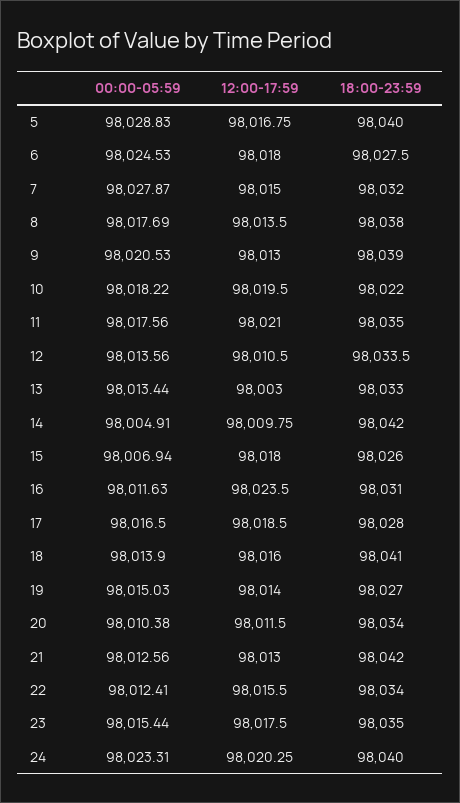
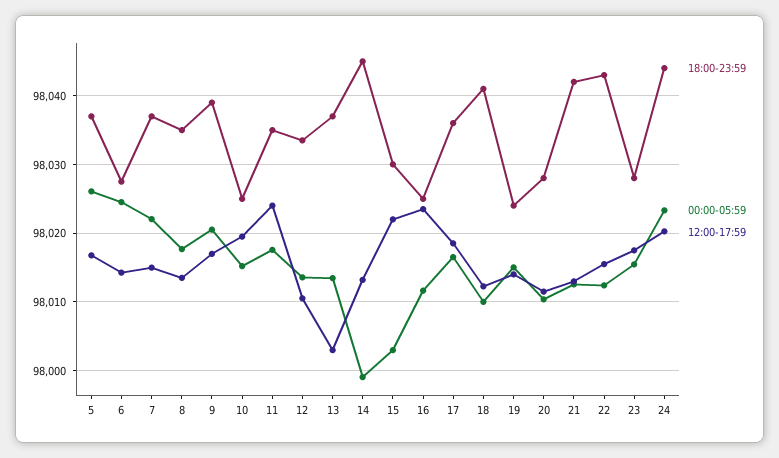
  {
    "00:00-05:59": {
-     "5": 98028.83,
+     "5": 98026,
      "6": 98024.53,
-     "7": 98027.87,
+     "7": 98022,
      "8": 98017.69,
      "9": 98020.53,
-     "10": 98018.22,
+     "10": 98015,
      "11": 98017.56,
      "12": 98013.56,
      "13": 98013.44,
-     "14": 98004.91,
+     "14": 97999,
-     "15": 98006.94,
+     "15": 98003,
      "16": 98011.63,
      "17": 98016.5,
-     "18": 98013.9,
+     "18": 98010,
      "19": 98015.03,
      "20": 98010.38,
      "21": 98012.56,
      "22": 98012.41,
      "23": 98015.44,
      "24": 98023.31
    },
    "12:00-17:59": {
      "5": 98016.75,
-     "6": 98018,
+     "6": 98014,
      "7": 98015,
      "8": 98013.5,
-     "9": 98013,
+     "9": 98017,
      "10": 98019.5,
-     "11": 98021,
+     "11": 98024,
      "12": 98010.5,
      "13": 98003,
-     "14": 98009.75,
+     "14": 98013,
-     "15": 98018,
+     "15": 98022,
      "16": 98023.5,
      "17": 98018.5,
-     "18": 98016,
+     "18": 98012,
      "19": 98014,
      "20": 98011.5,
      "21": 98013,
      "22": 98015.5,
      "23": 98017.5,
      "24": 98020.25
    },
    "18:00-23:59": {
-     "5": 98040,
+     "5": 98037,
      "6": 98027.5,
-     "7": 98032,
+     "7": 98037,
-     "8": 98038,
+     "8": 98035,
      "9": 98039,
-     "10": 98022,
+     "10": 98025,
      "11": 98035,
      "12": 98033.5,
-     "13": 98033,
+     "13": 98037,
-     "14": 98042,
+     "14": 98045,
-     "15": 98026,
+     "15": 98030,
-     "16": 98031,
+     "16": 98025,
-     "17": 98028,
+     "17": 98036,
      "18": 98041,
-     "19": 98027,
+     "19": 98024,
-     "20": 98034,
+     "20": 98028,
      "21": 98042,
-     "22": 98034,
+     "22": 98043,
-     "23": 98035,
+     "23": 98028,
-     "24": 98040
+     "24": 98044
    }
  }

